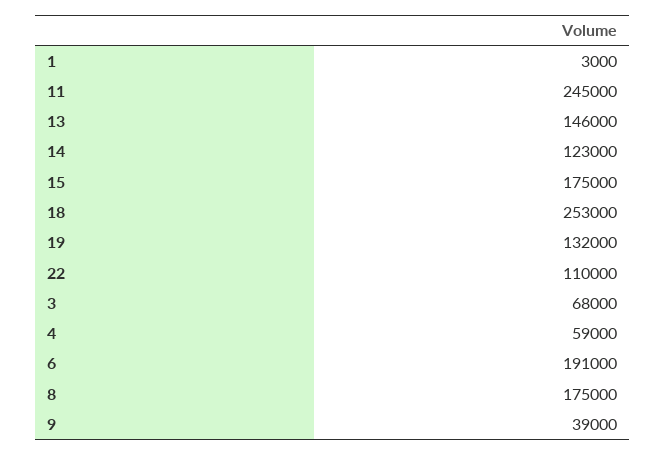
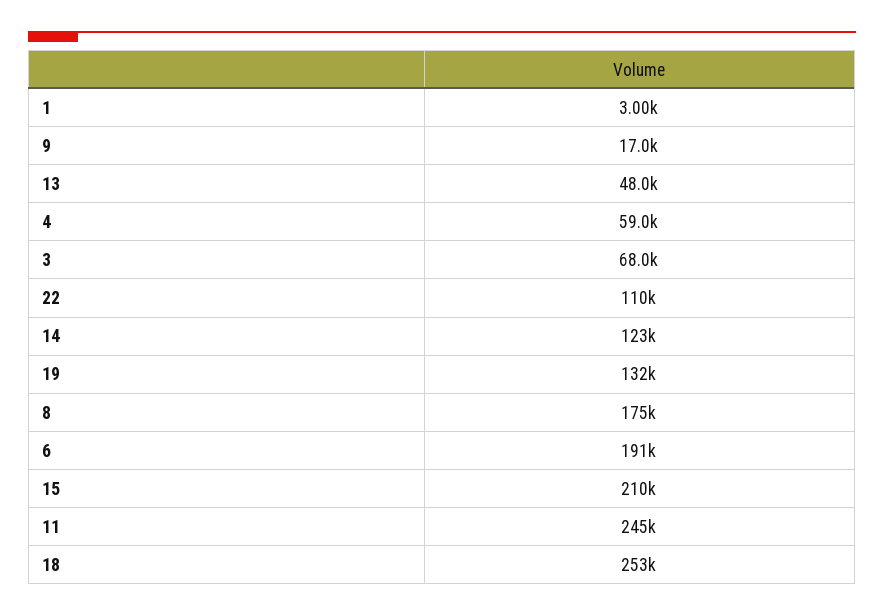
  {
    "1": 3000,
    "11": 245000,
-   "13": 146000,
+   "13": 48000,
    "14": 123000,
-   "15": 175000,
+   "15": 210000,
    "18": 253000,
    "19": 132000,
    "22": 110000,
    "3": 68000,
    "4": 59000,
    "6": 191000,
    "8": 175000,
-   "9": 39000
+   "9": 17000
  }

